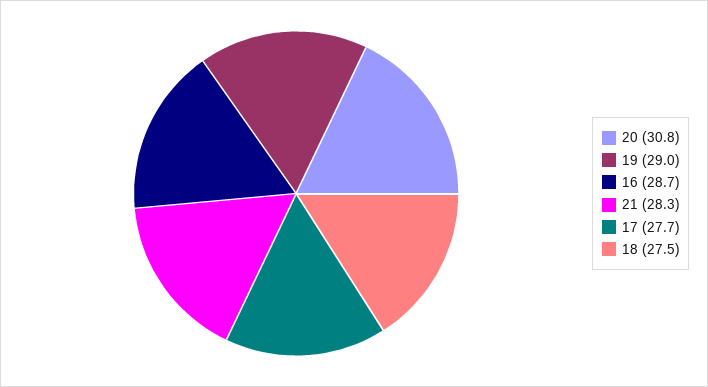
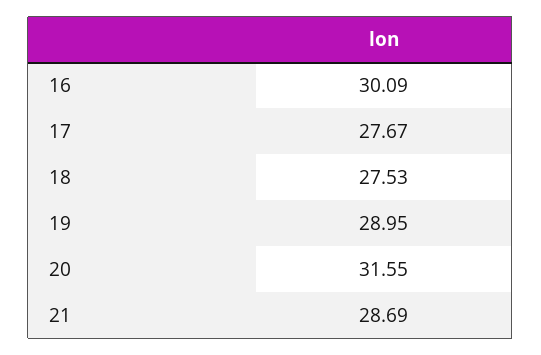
  {
-   "20": 30.8,
+   "20": 31.55,
    "19": 28.95,
-   "16": 28.7,
+   "16": 30.09,
-   "21": 28.3,
+   "21": 28.69,
    "17": 27.67,
    "18": 27.53
  }

